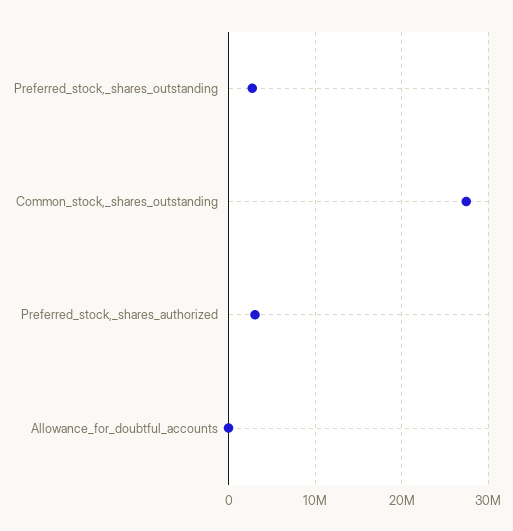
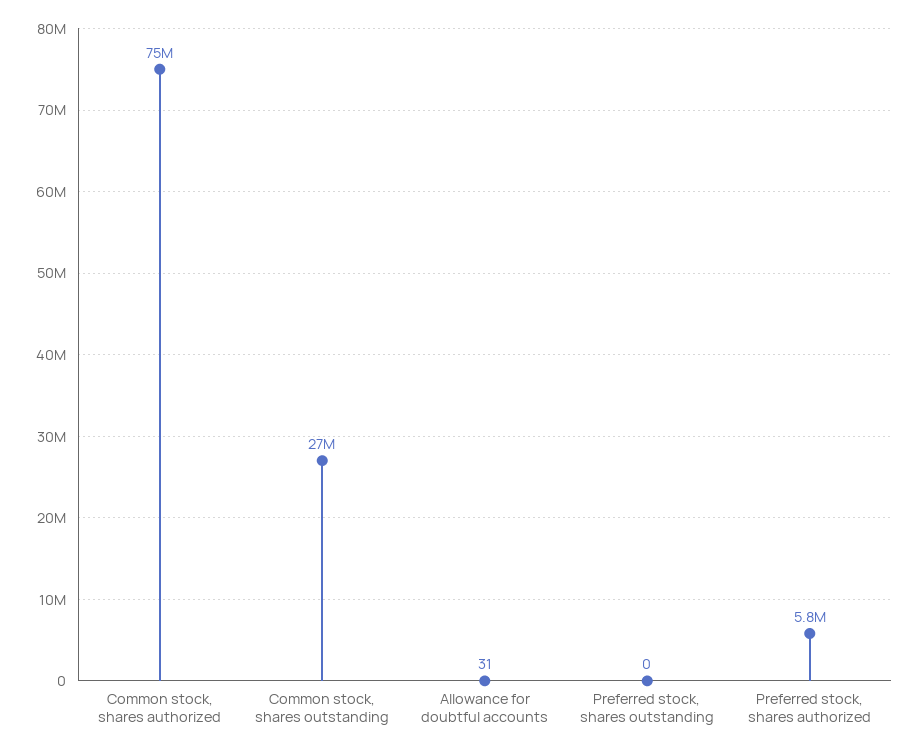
  {
-   "Preferred_stock,_shares_outstanding": 3000000,
+   "Preferred_stock,_shares_outstanding": 0,
    "Common_stock,_shares_outstanding": 27000000,
-   "Preferred_stock,_shares_authorized": 3000000,
+   "Preferred_stock,_shares_authorized": 5800000,
-   "Allowance_for_doubtful_accounts": 31
+   "Allowance_for_doubtful_accounts": 31,
+   "Common stock, shares authorized": 75000000
  }

